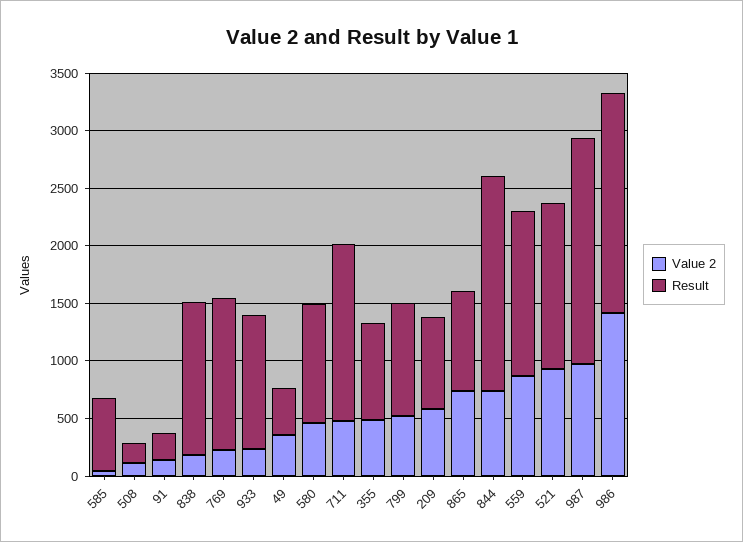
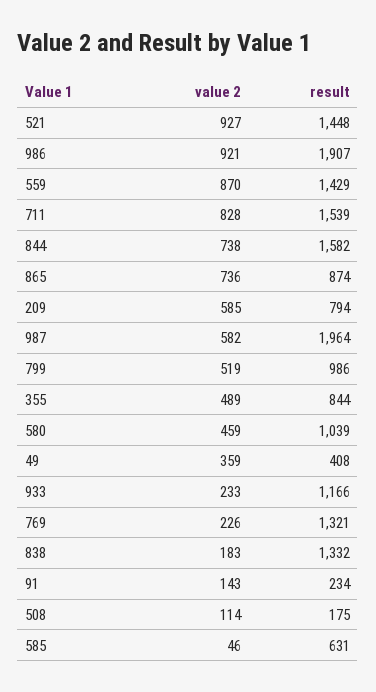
  {
    "Value 2": {
      "585": 46,
      "508": 114,
      "91": 143,
      "838": 183,
      "769": 226,
      "933": 233,
      "49": 359,
      "580": 459,
-     "711": 500,
+     "711": 828,
      "355": 489,
      "799": 519,
      "209": 585,
      "865": 736,
      "844": 738,
      "559": 870,
      "521": 927,
-     "987": 1000,
+     "987": 582,
-     "986": 1400
+     "986": 921
    },
    "Result": {
      "585": 631,
      "508": 175,
      "91": 234,
      "838": 1332,
      "769": 1321,
      "933": 1166,
      "49": 408,
      "580": 1039,
      "711": 1539,
      "355": 844,
      "799": 986,
      "209": 794,
      "865": 874,
-     "844": 1900,
+     "844": 1582,
      "559": 1429,
      "521": 1448,
      "987": 1964,
      "986": 1907
    }
  }

